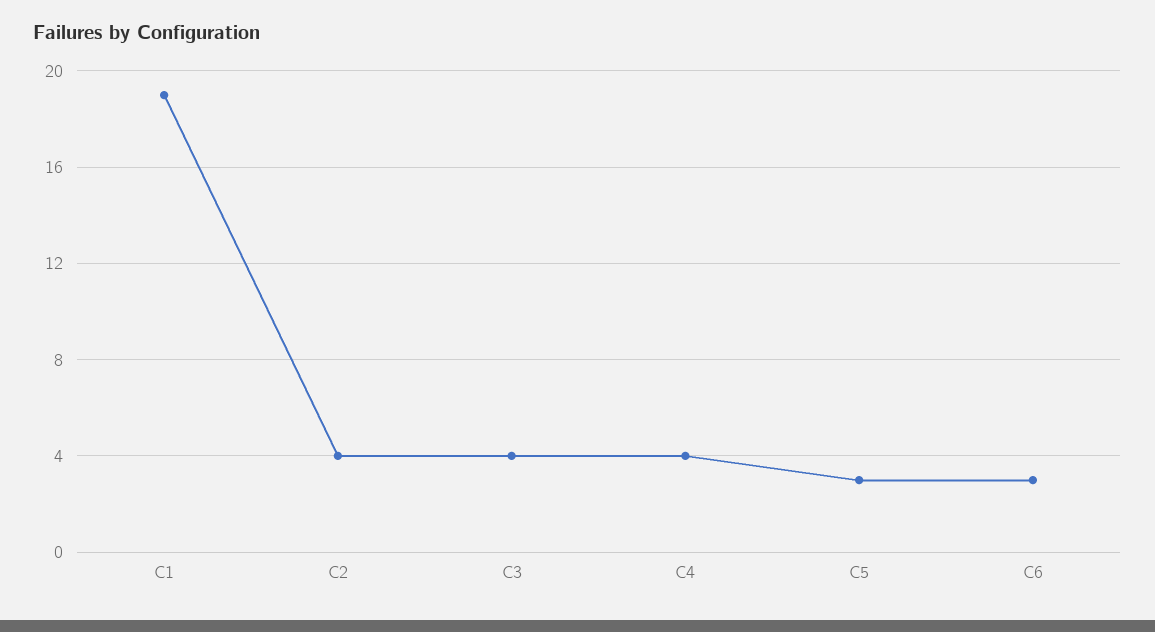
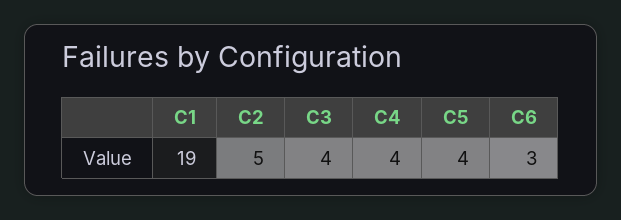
  {
    "C1": 19,
-   "C2": 4,
+   "C2": 5,
    "C3": 4,
    "C4": 4,
-   "C5": 3,
+   "C5": 4,
    "C6": 3
  }

